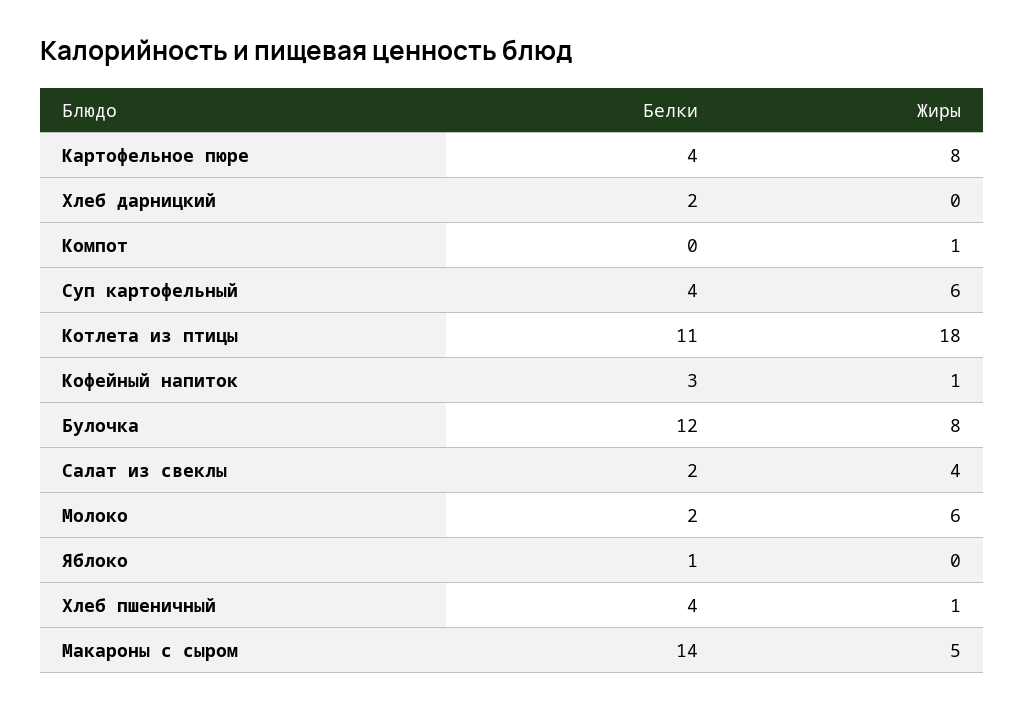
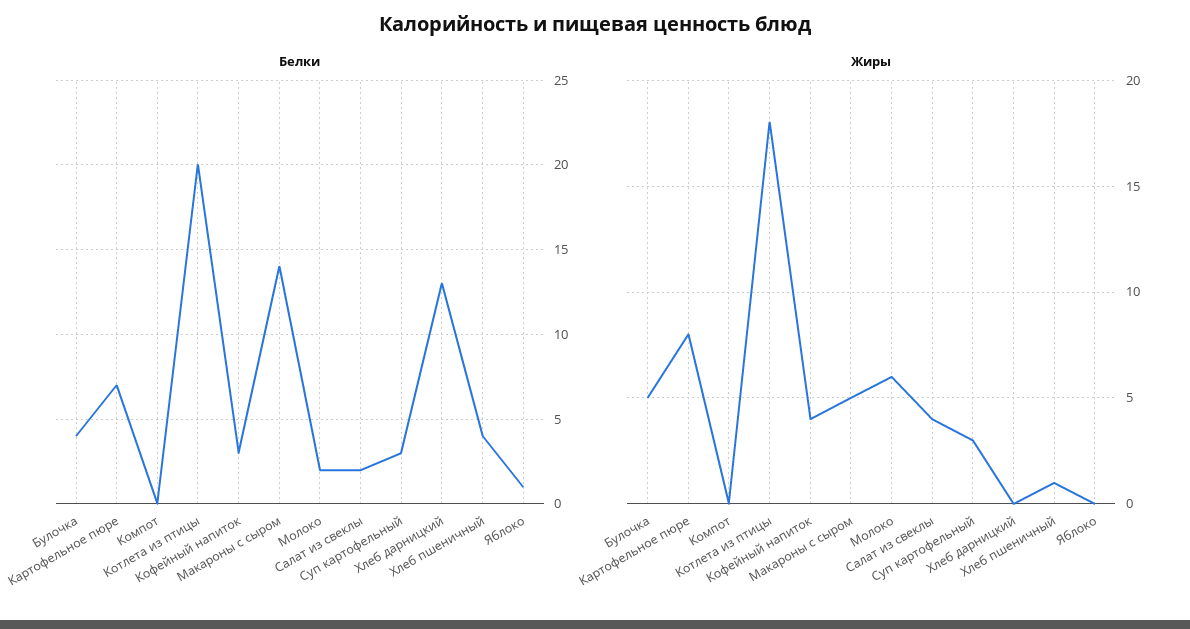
  {
    "Белки": {
-     "Картофельное пюре": 4,
+     "Картофельное пюре": 7,
-     "Хлеб дарницкий": 2,
+     "Хлеб дарницкий": 13,
      "Компот": 0,
-     "Суп картофельный": 4,
+     "Суп картофельный": 3,
-     "Котлета из птицы": 11,
+     "Котлета из птицы": 20,
      "Кофейный напиток": 3,
-     "Булочка": 12,
+     "Булочка": 4,
      "Салат из свеклы": 2,
      "Молоко": 2,
      "Яблоко": 1,
      "Хлеб пшеничный": 4,
      "Макароны с сыром": 14
    },
    "Жиры": {
      "Картофельное пюре": 8,
      "Хлеб дарницкий": 0,
-     "Компот": 1,
+     "Компот": 0,
-     "Суп картофельный": 6,
+     "Суп картофельный": 3,
      "Котлета из птицы": 18,
-     "Кофейный напиток": 1,
+     "Кофейный напиток": 4,
-     "Булочка": 8,
+     "Булочка": 5,
      "Салат из свеклы": 4,
      "Молоко": 6,
      "Яблоко": 0,
      "Хлеб пшеничный": 1,
      "Макароны с сыром": 5
    }
  }

